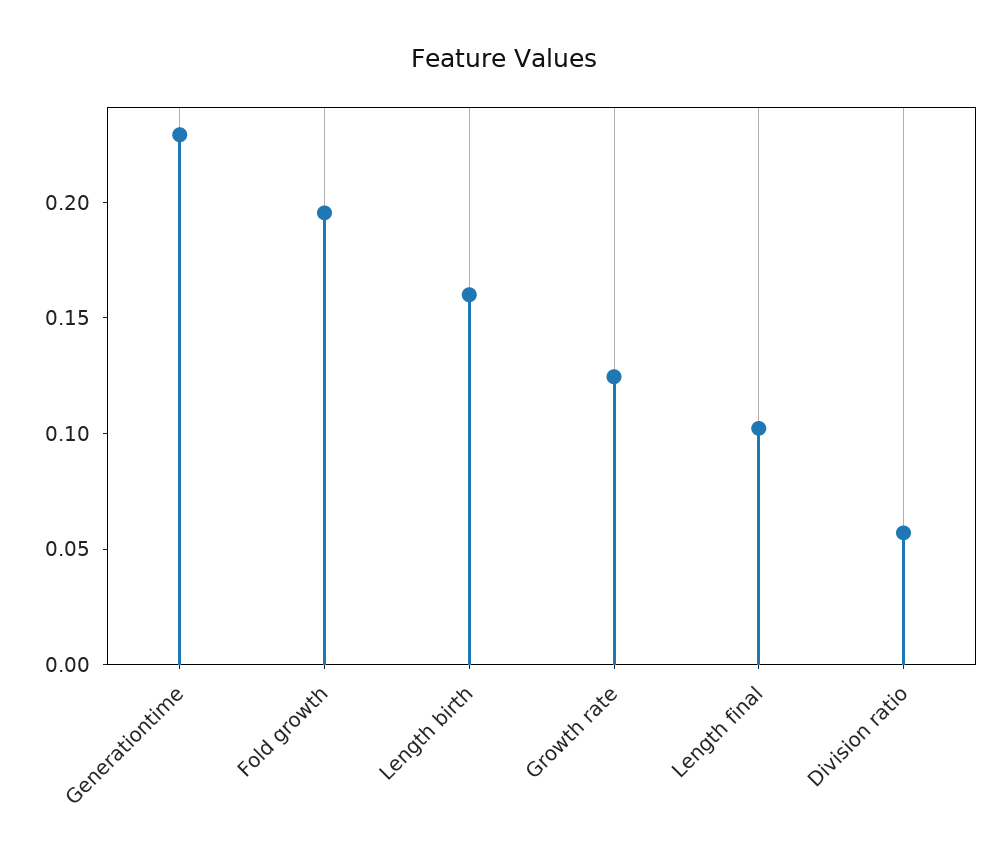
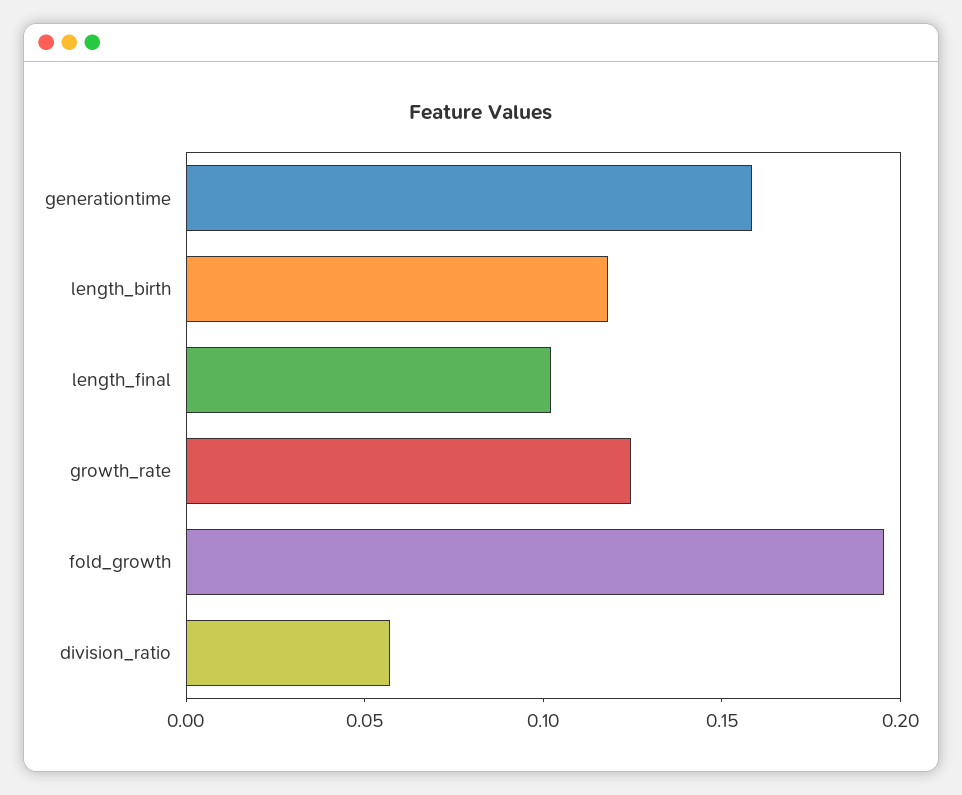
  {
-   "Generationtime": 0.23,
+   "Generationtime": 0.16,
    "Fold growth": 0.2,
-   "Length birth": 0.16,
+   "Length birth": 0.12,
    "Growth rate": 0.12,
    "Length final": 0.1,
    "Division ratio": 0.06
  }

